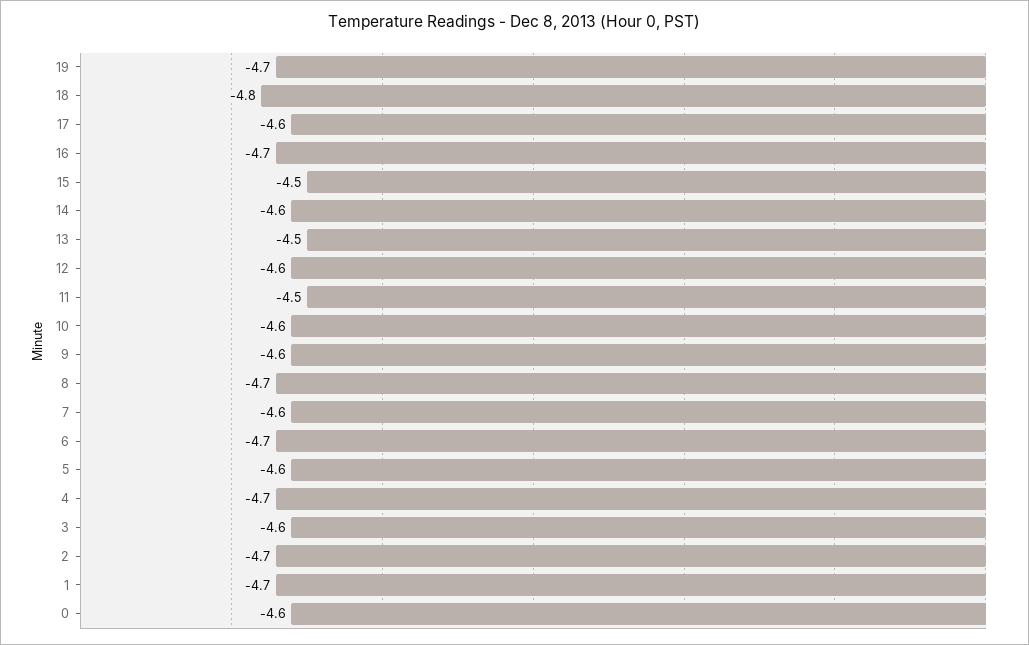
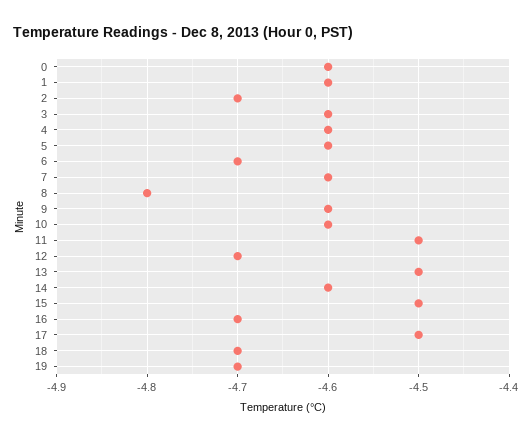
  {
    "19": -4.7,
-   "18": -4.8,
+   "18": -4.7,
-   "17": -4.6,
+   "17": -4.5,
    "16": -4.7,
    "15": -4.5,
    "14": -4.6,
    "13": -4.5,
-   "12": -4.6,
+   "12": -4.7,
    "11": -4.5,
    "10": -4.6,
    "9": -4.6,
-   "8": -4.7,
+   "8": -4.8,
    "7": -4.6,
    "6": -4.7,
    "5": -4.6,
-   "4": -4.7,
+   "4": -4.6,
    "3": -4.6,
    "2": -4.7,
-   "1": -4.7,
+   "1": -4.6,
    "0": -4.6
  }

